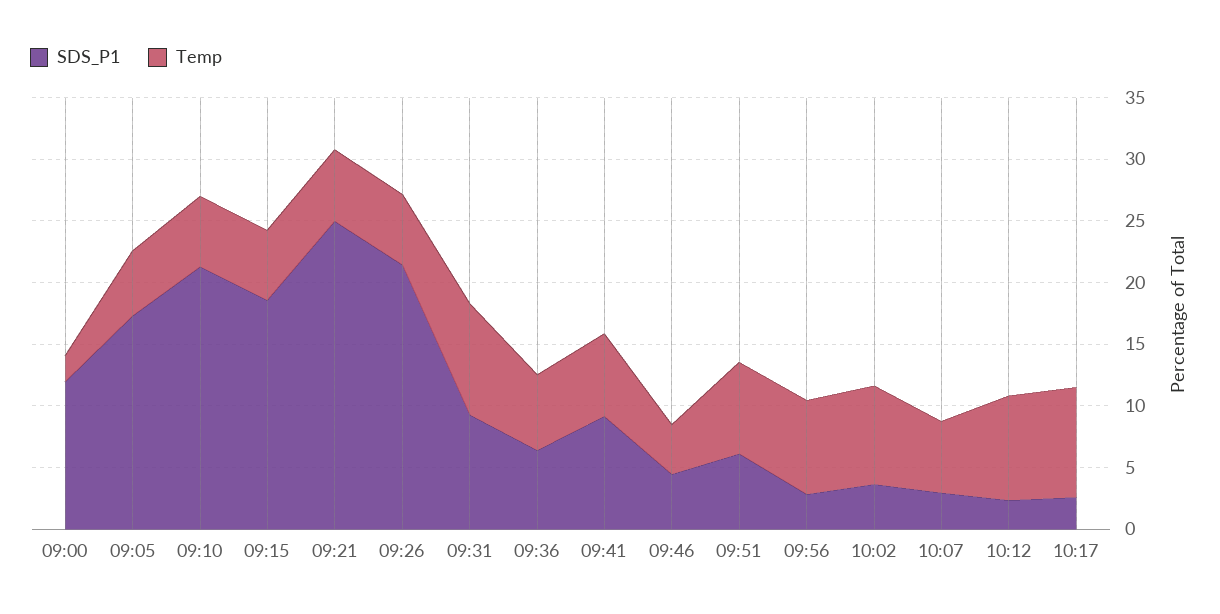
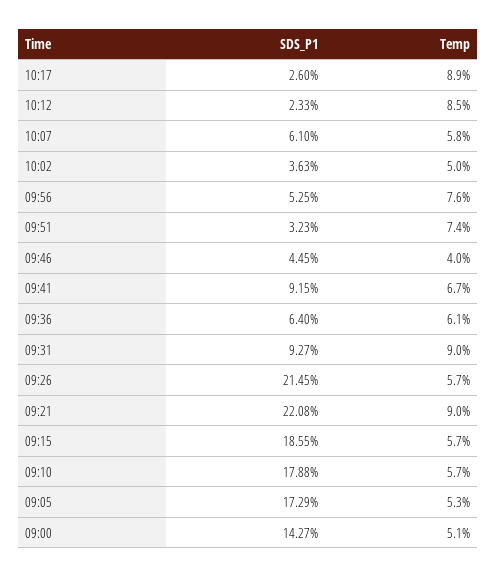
  {
    "SDS_P1": {
-     "09:00": 12,
+     "09:00": 14.27,
      "09:05": 17.29,
-     "09:10": 21,
+     "09:10": 17.88,
      "09:15": 18.55,
-     "09:21": 25,
+     "09:21": 22.08,
      "09:26": 21.45,
      "09:31": 9.27,
      "09:36": 6.4,
      "09:41": 9.15,
      "09:46": 4.45,
-     "09:51": 6,
+     "09:51": 3.23,
-     "09:56": 3,
+     "09:56": 5.25,
      "10:02": 3.63,
-     "10:07": 3,
+     "10:07": 6.1,
      "10:12": 2.33,
      "10:17": 2.6
    },
    "Temp": {
-     "09:00": 2,
+     "09:00": 5.1,
      "09:05": 5.3,
      "09:10": 5.7,
      "09:15": 5.7,
-     "09:21": 6,
+     "09:21": 9,
      "09:26": 5.7,
      "09:31": 9,
      "09:36": 6.1,
      "09:41": 6.7,
      "09:46": 4,
      "09:51": 7.4,
      "09:56": 7.6,
-     "10:02": 8,
+     "10:02": 5,
      "10:07": 5.8,
      "10:12": 8.5,
      "10:17": 8.9
    }
  }

